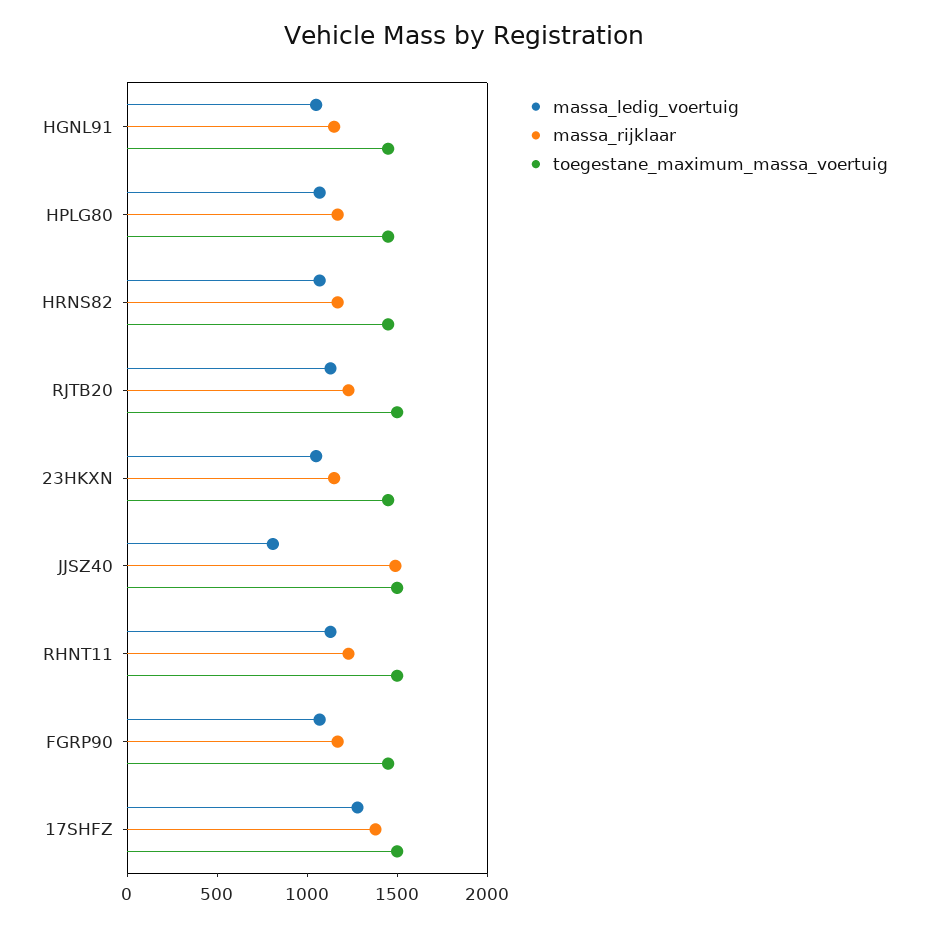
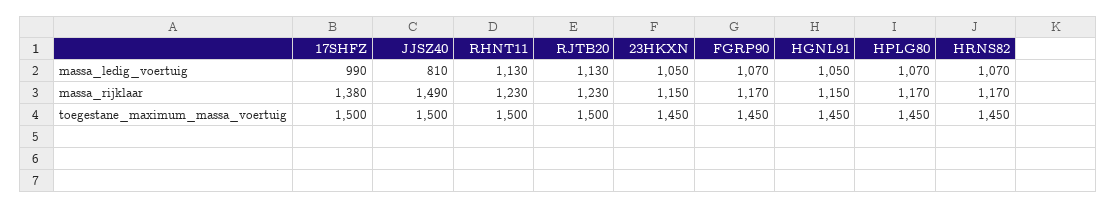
  {
    "massa_ledig_voertuig": {
      "HGNL91": 1050,
      "HPLG80": 1070,
      "HRNS82": 1070,
      "RJTB20": 1130,
      "23HKXN": 1050,
      "JJSZ40": 810,
      "RHNT11": 1130,
      "FGRP90": 1070,
-     "17SHFZ": 1300
+     "17SHFZ": 990
    },
    "massa_rijklaar": {
      "HGNL91": 1150,
      "HPLG80": 1170,
      "HRNS82": 1170,
      "RJTB20": 1230,
      "23HKXN": 1150,
      "JJSZ40": 1490,
      "RHNT11": 1230,
      "FGRP90": 1170,
      "17SHFZ": 1380
    },
    "toegestane_maximum_massa_voertuig": {
      "HGNL91": 1450,
      "HPLG80": 1450,
      "HRNS82": 1450,
      "RJTB20": 1500,
      "23HKXN": 1450,
      "JJSZ40": 1500,
      "RHNT11": 1500,
      "FGRP90": 1450,
      "17SHFZ": 1500
    }
  }

